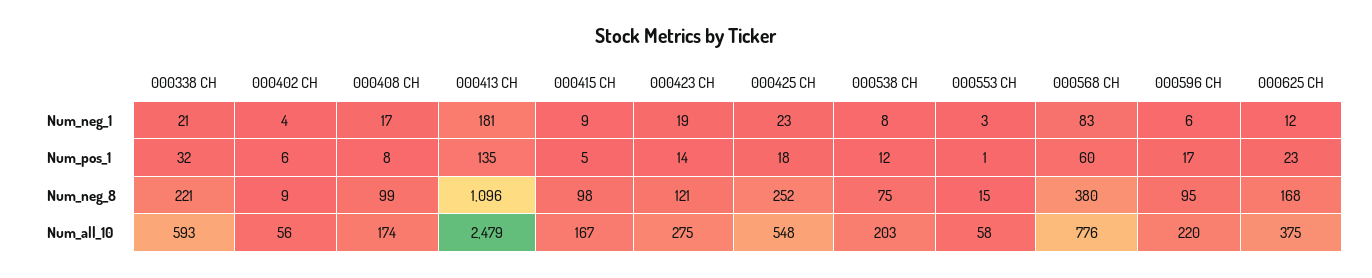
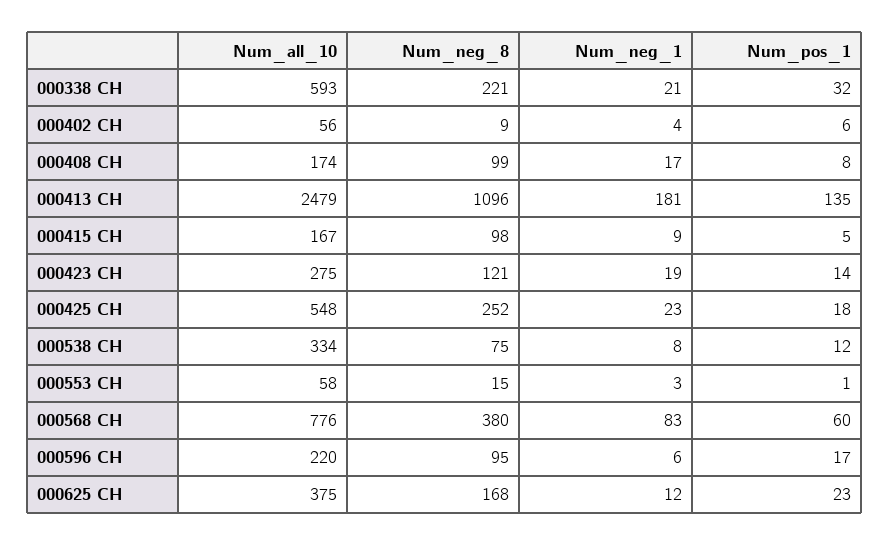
  {
    "000338 CH": {
      "Num_neg_1": 21,
      "Num_pos_1": 32,
      "Num_neg_8": 221,
      "Num_all_10": 593
    },
    "000402 CH": {
      "Num_neg_1": 4,
      "Num_pos_1": 6,
      "Num_neg_8": 9,
      "Num_all_10": 56
    },
    "000408 CH": {
      "Num_neg_1": 17,
      "Num_pos_1": 8,
      "Num_neg_8": 99,
      "Num_all_10": 174
    },
    "000413 CH": {
      "Num_neg_1": 181,
      "Num_pos_1": 135,
      "Num_neg_8": 1096,
      "Num_all_10": 2479
    },
    "000415 CH": {
      "Num_neg_1": 9,
      "Num_pos_1": 5,
      "Num_neg_8": 98,
      "Num_all_10": 167
    },
    "000423 CH": {
      "Num_neg_1": 19,
      "Num_pos_1": 14,
      "Num_neg_8": 121,
      "Num_all_10": 275
    },
    "000425 CH": {
      "Num_neg_1": 23,
      "Num_pos_1": 18,
      "Num_neg_8": 252,
      "Num_all_10": 548
    },
    "000538 CH": {
      "Num_neg_1": 8,
      "Num_pos_1": 12,
      "Num_neg_8": 75,
-     "Num_all_10": 203
+     "Num_all_10": 334
    },
    "000553 CH": {
      "Num_neg_1": 3,
      "Num_pos_1": 1,
      "Num_neg_8": 15,
      "Num_all_10": 58
    },
    "000568 CH": {
      "Num_neg_1": 83,
      "Num_pos_1": 60,
      "Num_neg_8": 380,
      "Num_all_10": 776
    },
    "000596 CH": {
      "Num_neg_1": 6,
      "Num_pos_1": 17,
      "Num_neg_8": 95,
      "Num_all_10": 220
    },
    "000625 CH": {
      "Num_neg_1": 12,
      "Num_pos_1": 23,
      "Num_neg_8": 168,
      "Num_all_10": 375
    }
  }

